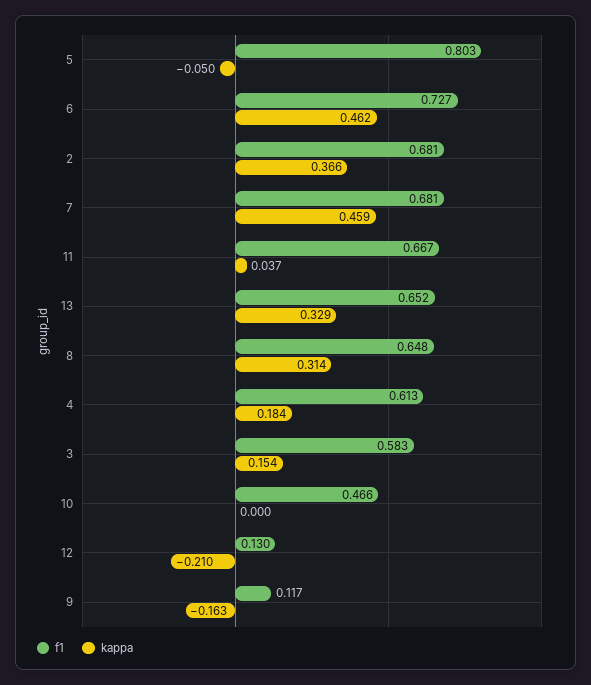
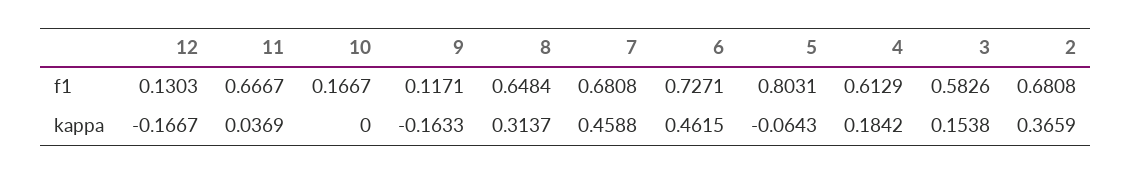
  {
    "f1": {
      "5": 0.8031,
      "6": 0.7271,
      "2": 0.6808,
      "7": 0.6808,
      "11": 0.6667,
-     "13": 0.652,
      "8": 0.6484,
      "4": 0.6129,
      "3": 0.5826,
-     "10": 0.466,
+     "10": 0.1667,
      "12": 0.1303,
      "9": 0.1171
    },
    "kappa": {
-     "5": -0.05,
+     "5": -0.0643,
      "6": 0.4615,
      "2": 0.3659,
      "7": 0.4588,
      "11": 0.0369,
-     "13": 0.329,
      "8": 0.3137,
      "4": 0.1842,
      "3": 0.1538,
      "10": 0,
-     "12": -0.21,
+     "12": -0.1667,
      "9": -0.1633
    }
  }

